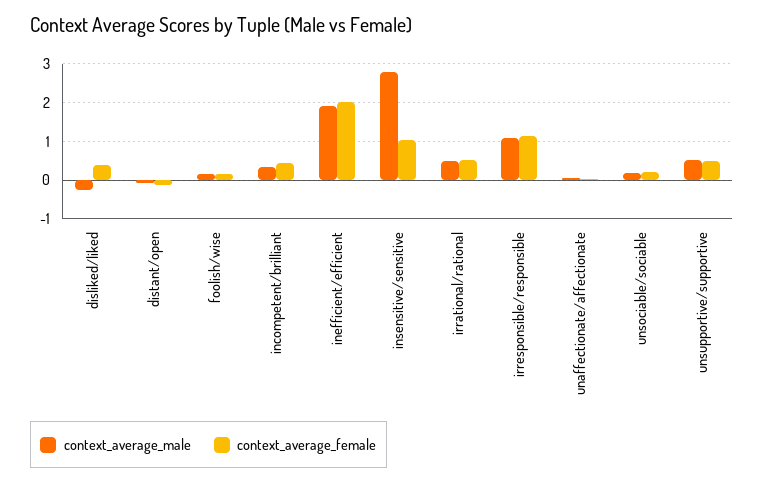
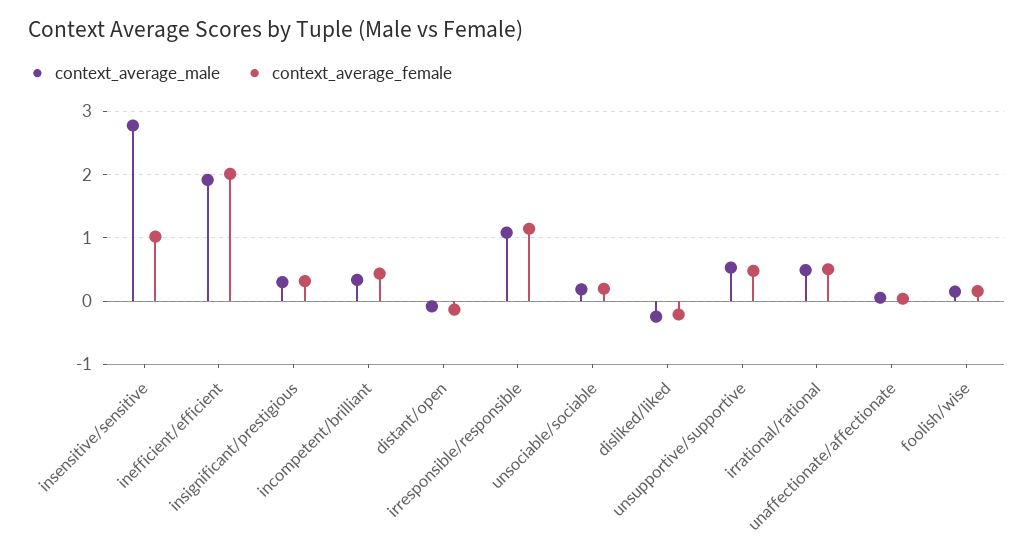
  {
    "context_average_male": {
      "disliked/liked": -0.2,
      "distant/open": -0.1,
      "foolish/wise": 0.2,
      "incompetent/brilliant": 0.3,
      "inefficient/efficient": 1.9,
      "insensitive/sensitive": 2.8,
      "irrational/rational": 0.5,
      "irresponsible/responsible": 1.1,
      "unaffectionate/affectionate": 0.1,
      "unsociable/sociable": 0.2,
-     "unsupportive/supportive": 0.5
+     "unsupportive/supportive": 0.5,
+     "insignificant/prestigious": 0.3
    },
    "context_average_female": {
-     "disliked/liked": 0.4,
+     "disliked/liked": -0.2,
      "distant/open": -0.1,
      "foolish/wise": 0.2,
      "incompetent/brilliant": 0.4,
      "inefficient/efficient": 2,
      "insensitive/sensitive": 1,
      "irrational/rational": 0.5,
      "irresponsible/responsible": 1.1,
      "unaffectionate/affectionate": 0,
      "unsociable/sociable": 0.2,
-     "unsupportive/supportive": 0.5
+     "unsupportive/supportive": 0.5,
+     "insignificant/prestigious": 0.3
    }
  }

